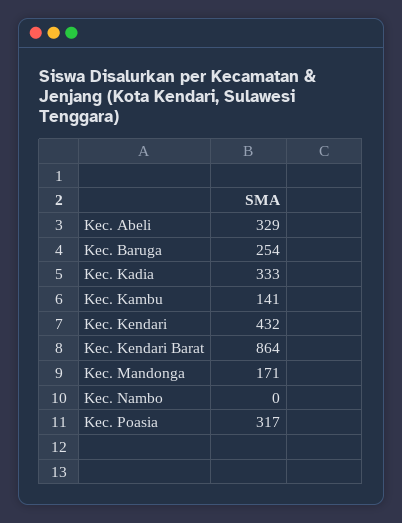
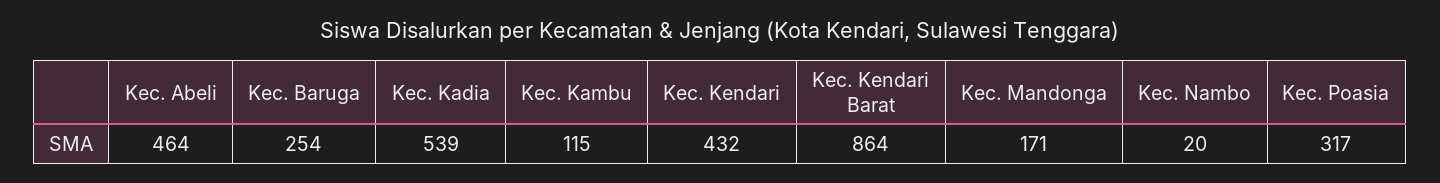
  {
-   "Kec. Abeli": 329,
+   "Kec. Abeli": 464,
    "Kec. Baruga": 254,
-   "Kec. Kadia": 333,
+   "Kec. Kadia": 539,
-   "Kec. Kambu": 141,
+   "Kec. Kambu": 115,
    "Kec. Kendari": 432,
    "Kec. Kendari Barat": 864,
    "Kec. Mandonga": 171,
-   "Kec. Nambo": 0,
+   "Kec. Nambo": 20,
    "Kec. Poasia": 317
  }

